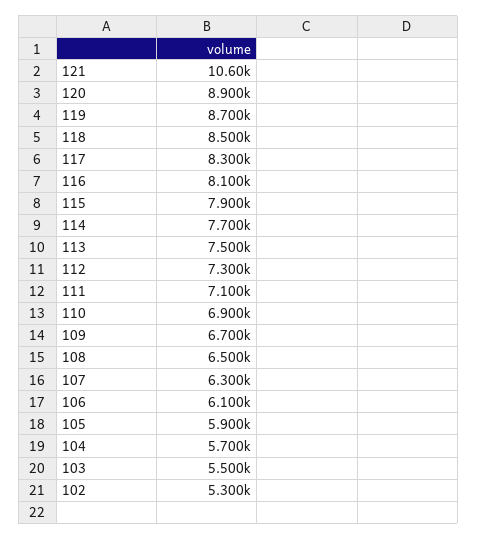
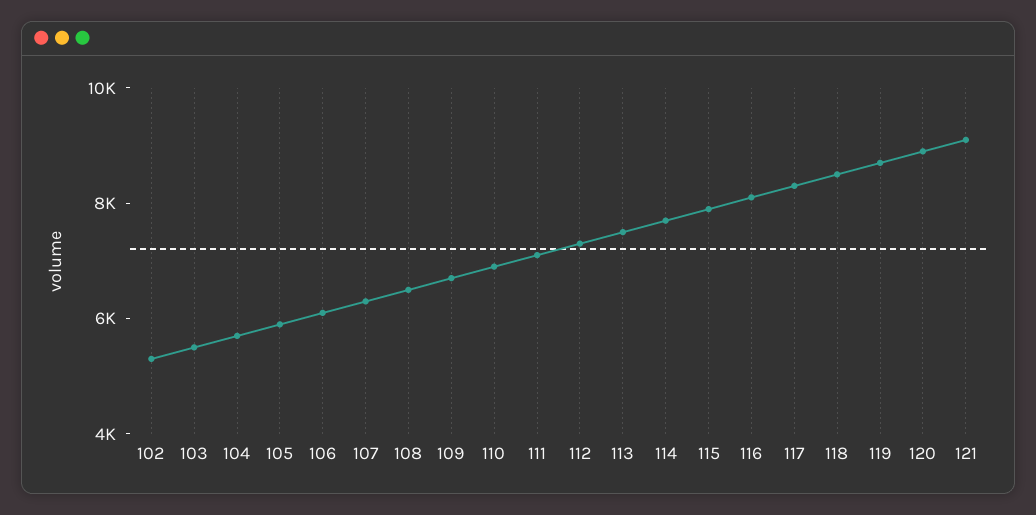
  {
-   "121": 10600,
+   "121": 9000,
    "120": 8900,
    "119": 8700,
    "118": 8500,
    "117": 8300,
    "116": 8100,
    "115": 7900,
    "114": 7700,
    "113": 7500,
    "112": 7300,
    "111": 7100,
    "110": 6900,
    "109": 6700,
    "108": 6500,
    "107": 6300,
    "106": 6100,
    "105": 5900,
    "104": 5700,
    "103": 5500,
    "102": 5300
  }

